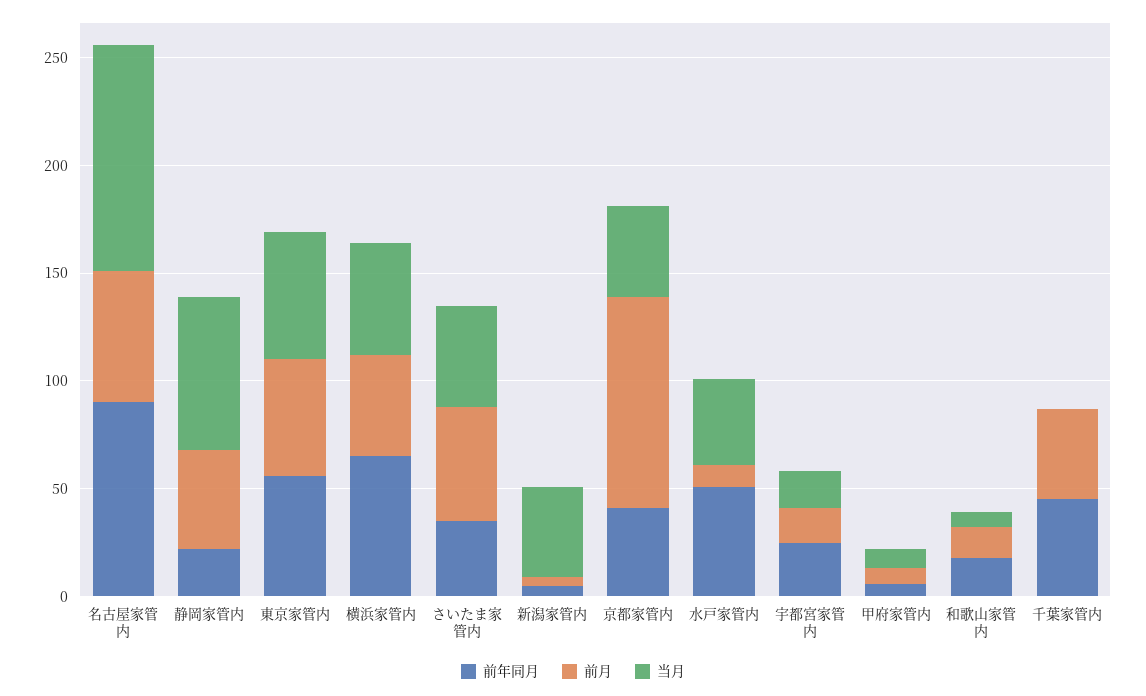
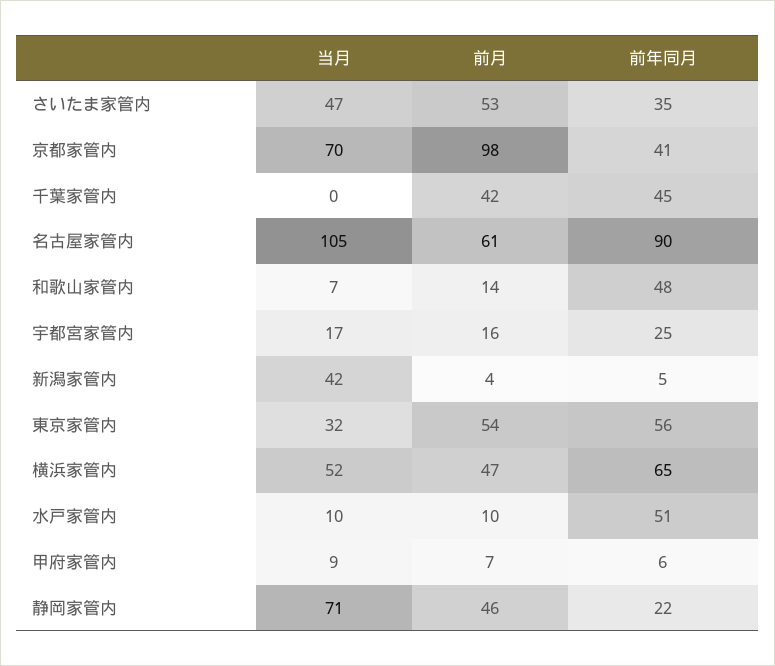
  {
    "前年同月": {
      "名古屋家管内": 90,
      "静岡家管内": 22,
      "東京家管内": 56,
      "横浜家管内": 65,
      "さいたま家管内": 35,
      "新潟家管内": 5,
      "京都家管内": 41,
      "水戸家管内": 51,
      "宇都宮家管内": 25,
      "甲府家管内": 6,
-     "和歌山家管内": 20,
+     "和歌山家管内": 48,
      "千葉家管内": 45
    },
    "前月": {
      "名古屋家管内": 61,
      "静岡家管内": 46,
      "東京家管内": 54,
      "横浜家管内": 47,
      "さいたま家管内": 53,
      "新潟家管内": 4,
      "京都家管内": 98,
      "水戸家管内": 10,
      "宇都宮家管内": 16,
      "甲府家管内": 7,
      "和歌山家管内": 14,
      "千葉家管内": 42
    },
    "当月": {
      "名古屋家管内": 105,
      "静岡家管内": 71,
-     "東京家管内": 60,
+     "東京家管内": 32,
      "横浜家管内": 52,
      "さいたま家管内": 47,
      "新潟家管内": 42,
-     "京都家管内": 40,
+     "京都家管内": 70,
-     "水戸家管内": 40,
+     "水戸家管内": 10,
      "宇都宮家管内": 17,
      "甲府家管内": 9,
      "和歌山家管内": 7,
      "千葉家管内": 0
    }
  }

